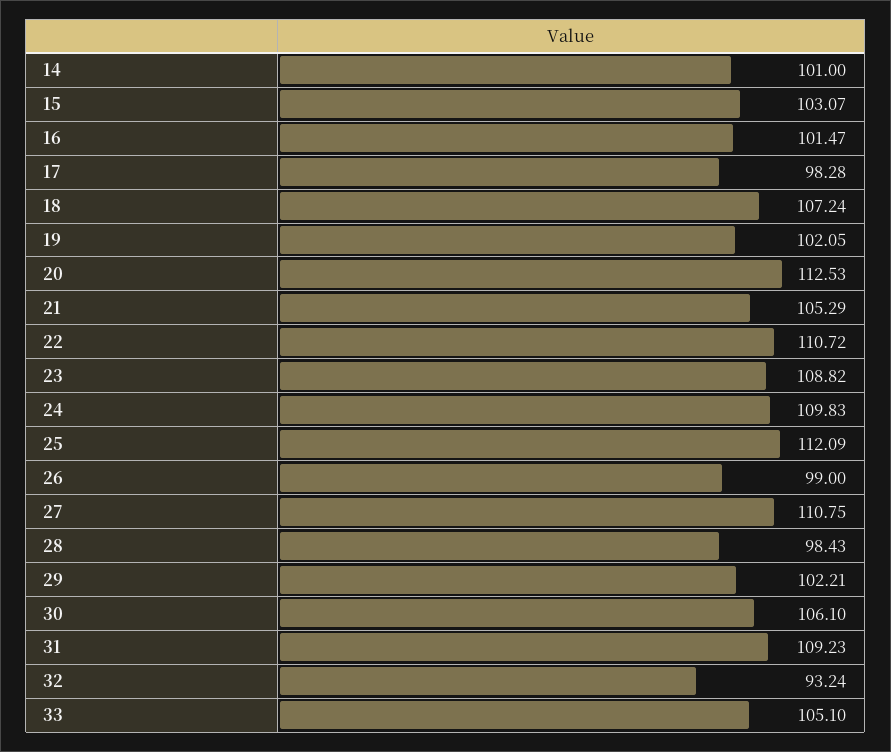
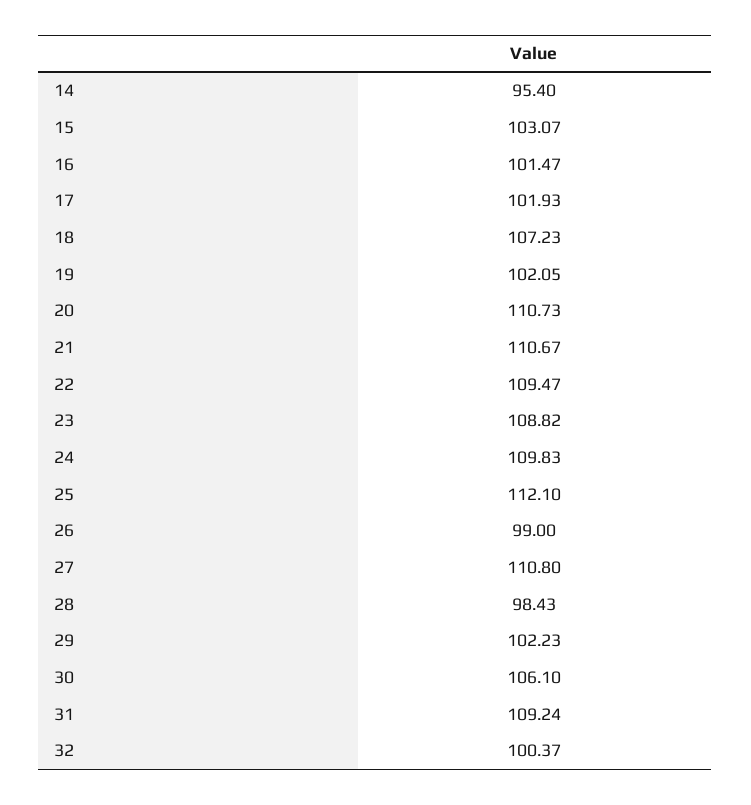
  {
-   "14": 101,
+   "14": 95.4,
    "15": 103.07,
    "16": 101.47,
-   "17": 98.28,
+   "17": 101.93,
-   "18": 107.24,
+   "18": 107.23,
    "19": 102.05,
-   "20": 112.53,
+   "20": 110.73,
-   "21": 105.29,
+   "21": 110.67,
-   "22": 110.72,
+   "22": 109.47,
    "23": 108.82,
    "24": 109.83,
-   "25": 112.09,
+   "25": 112.1,
    "26": 99,
-   "27": 110.75,
+   "27": 110.8,
    "28": 98.43,
-   "29": 102.21,
+   "29": 102.23,
    "30": 106.1,
-   "31": 109.23,
+   "31": 109.24,
-   "32": 93.24,
+   "32": 100.37
-   "33": 105.1
  }

